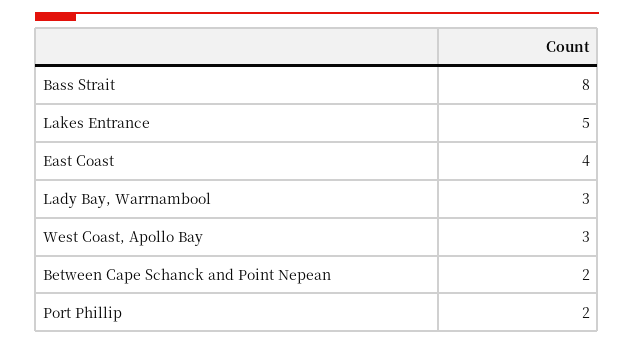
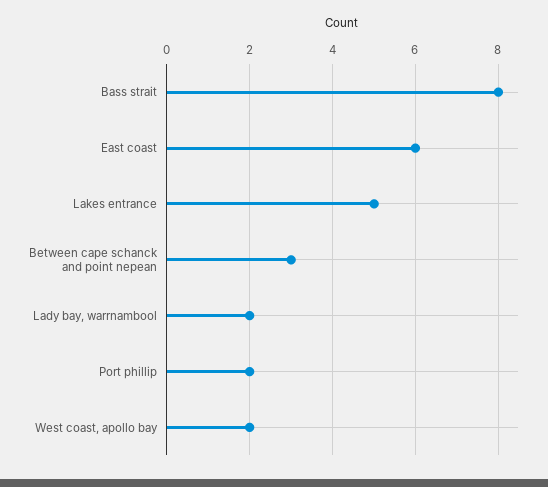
  {
    "Bass Strait": 8,
    "Lakes Entrance": 5,
-   "East Coast": 4,
+   "East Coast": 6,
-   "Lady Bay, Warrnambool": 3,
+   "Lady Bay, Warrnambool": 2,
-   "West Coast, Apollo Bay": 3,
+   "West Coast, Apollo Bay": 2,
-   "Between Cape Schanck and Point Nepean": 2,
+   "Between Cape Schanck and Point Nepean": 3,
    "Port Phillip": 2
  }

